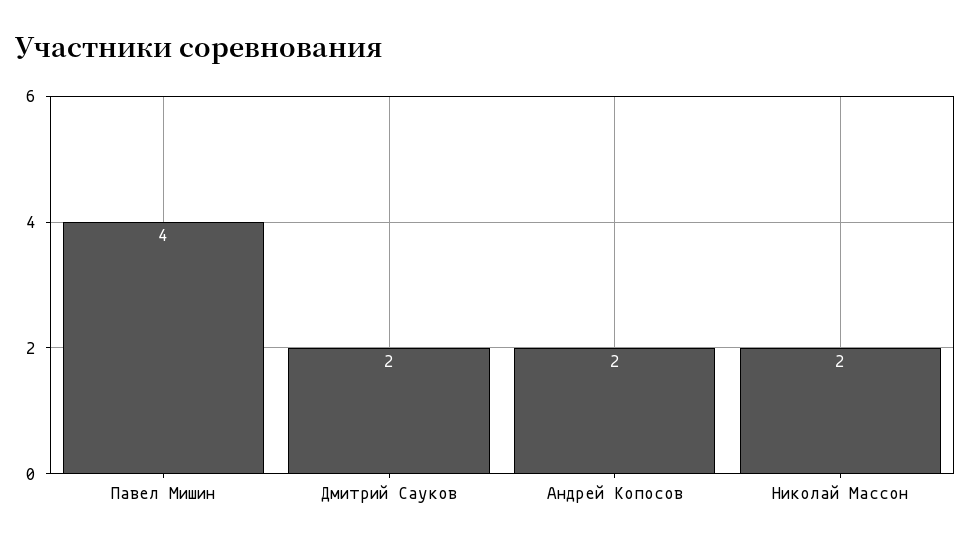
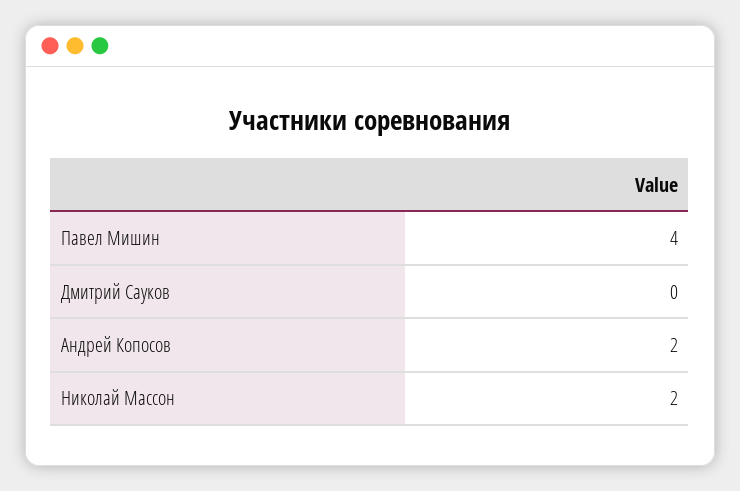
  {
    "Павел Мишин": 4,
-   "Дмитрий Сауков": 2,
+   "Дмитрий Сауков": 0,
    "Андрей Копосов": 2,
    "Николай Массон": 2
  }

